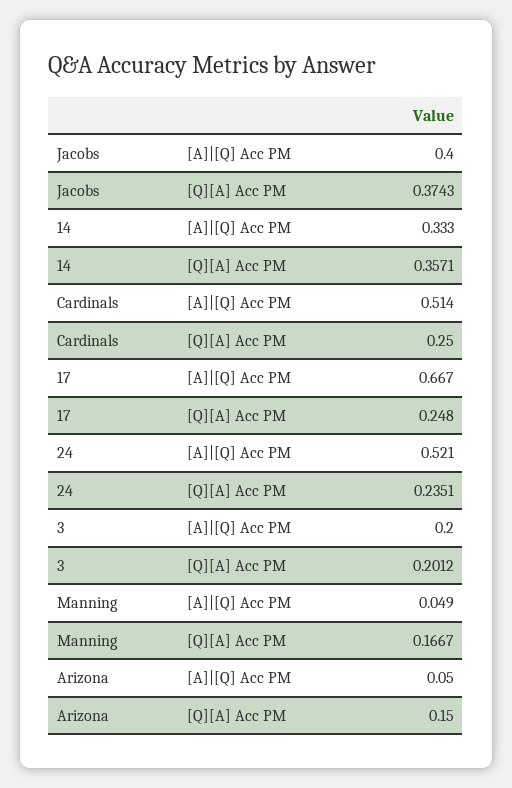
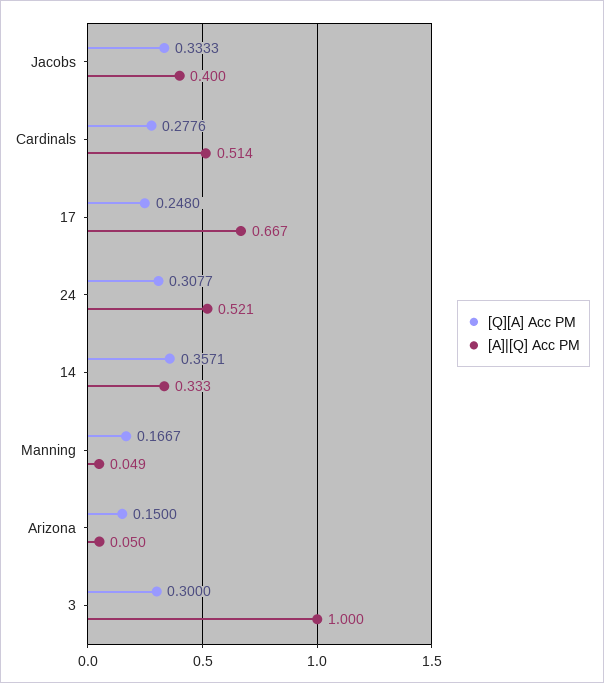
  {
    "[A]|[Q] Acc PM": {
      "Jacobs": 0.4,
      "14": 0.333,
      "Cardinals": 0.514,
      "17": 0.667,
      "24": 0.521,
-     "3": 0.2,
+     "3": 1,
      "Manning": 0.049,
      "Arizona": 0.05
    },
    "[Q][A] Acc PM": {
-     "Jacobs": 0.3743,
+     "Jacobs": 0.3333,
      "14": 0.3571,
-     "Cardinals": 0.25,
+     "Cardinals": 0.2776,
      "17": 0.248,
-     "24": 0.2351,
+     "24": 0.3077,
-     "3": 0.2012,
+     "3": 0.3,
      "Manning": 0.1667,
      "Arizona": 0.15
    }
  }

